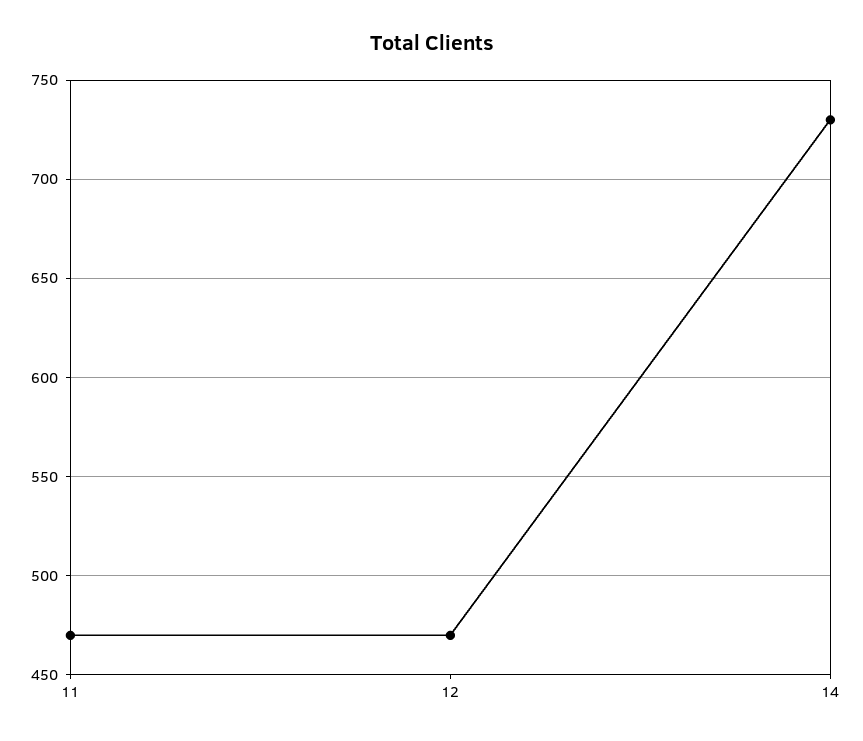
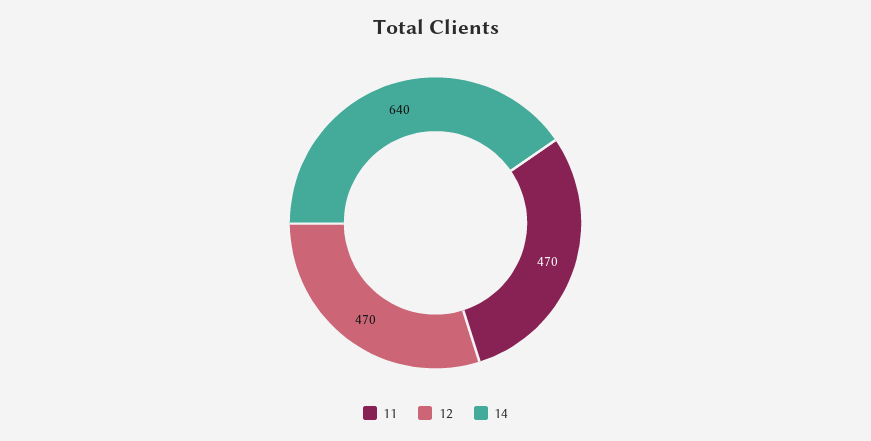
  {
    "11": 470,
    "12": 470,
-   "14": 730
+   "14": 640
  }

